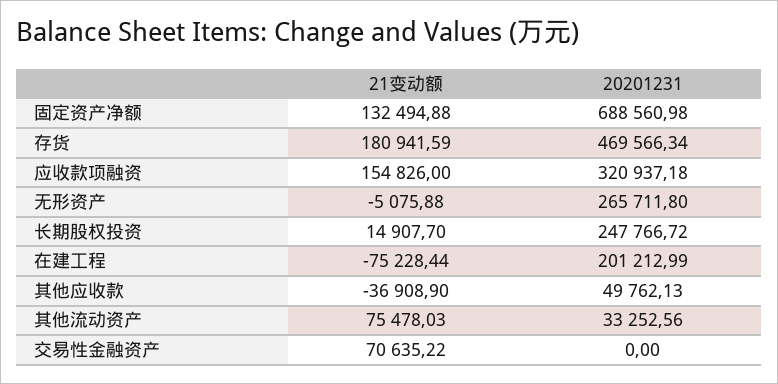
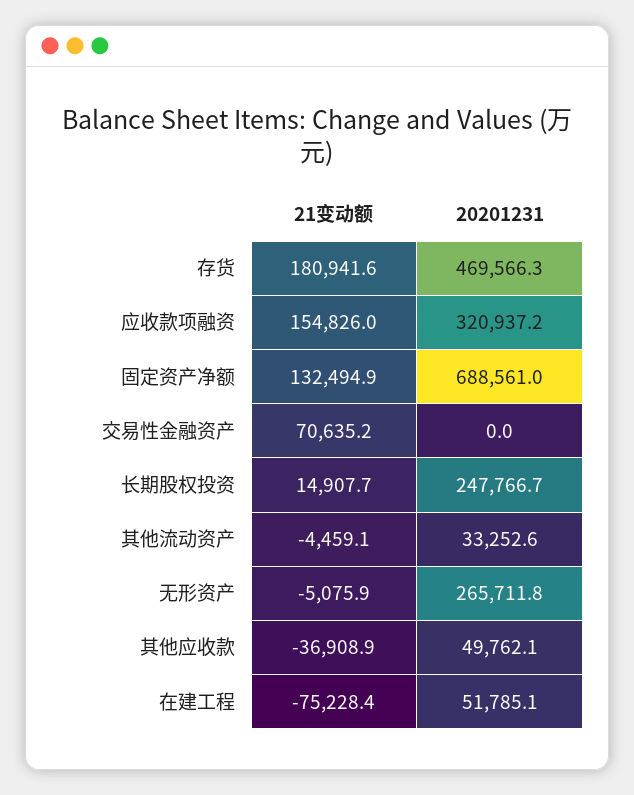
  {
    "21变动额": {
      "固定资产净额": 132494.88,
      "存货": 180941.59,
      "应收款项融资": 154826,
      "无形资产": -5075.88,
      "长期股权投资": 14907.7,
      "在建工程": -75228.44,
      "其他应收款": -36908.9,
-     "其他流动资产": 75478.03,
+     "其他流动资产": -4459.1,
      "交易性金融资产": 70635.22
    },
    "20201231": {
      "固定资产净额": 688560.98,
      "存货": 469566.34,
      "应收款项融资": 320937.18,
      "无形资产": 265711.8,
      "长期股权投资": 247766.72,
-     "在建工程": 201212.99,
+     "在建工程": 51785.1,
      "其他应收款": 49762.13,
      "其他流动资产": 33252.56,
      "交易性金融资产": 0
    }
  }

